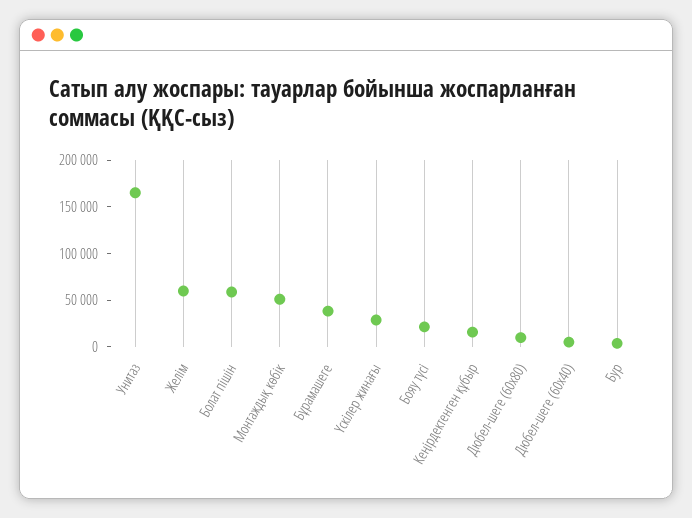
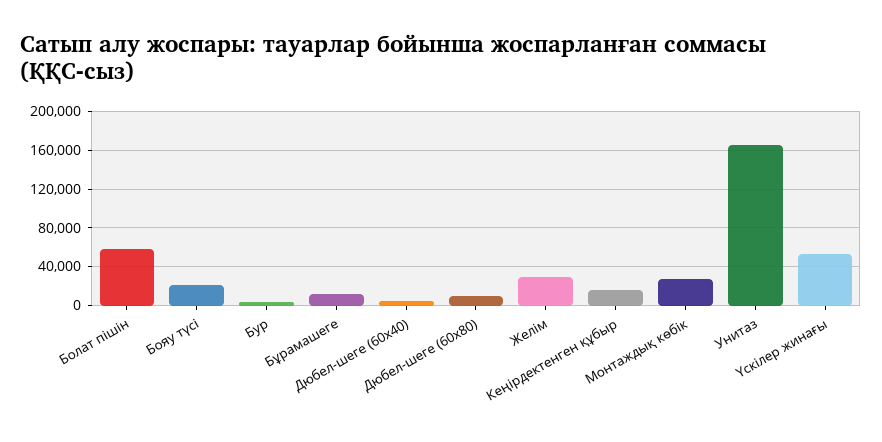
  {
    "Унитаз": 170000,
-   "Желім": 60000,
+   "Желім": 30000,
    "Болат пішін": 60000,
-   "Монтаждық көбік": 50000,
+   "Монтаждық көбік": 30000,
-   "Бұрамашеге": 40000,
+   "Бұрамашеге": 10000,
-   "Үскілер жинағы": 30000,
+   "Үскілер жинағы": 50000,
    "Бояу түсі": 20000,
    "Кеңірдектенген құбыр": 20000,
    "Дюбел-шеге (60х80)": 10000,
    "Дюбел-шеге (60х40)": 0,
    "Бур": 0
  }

